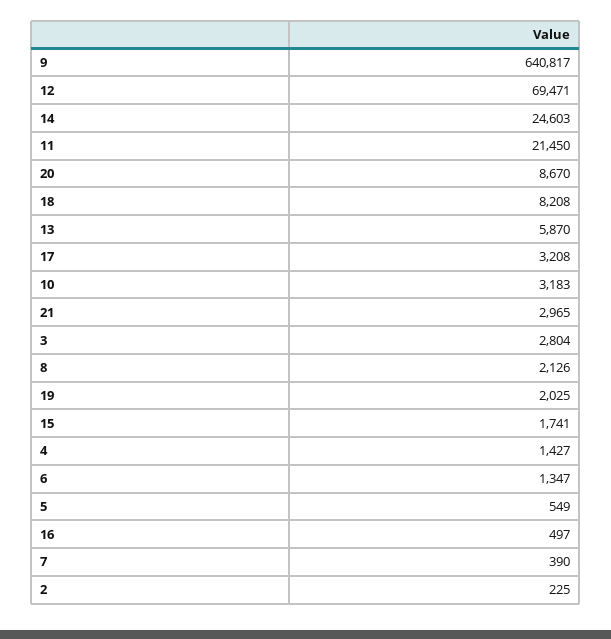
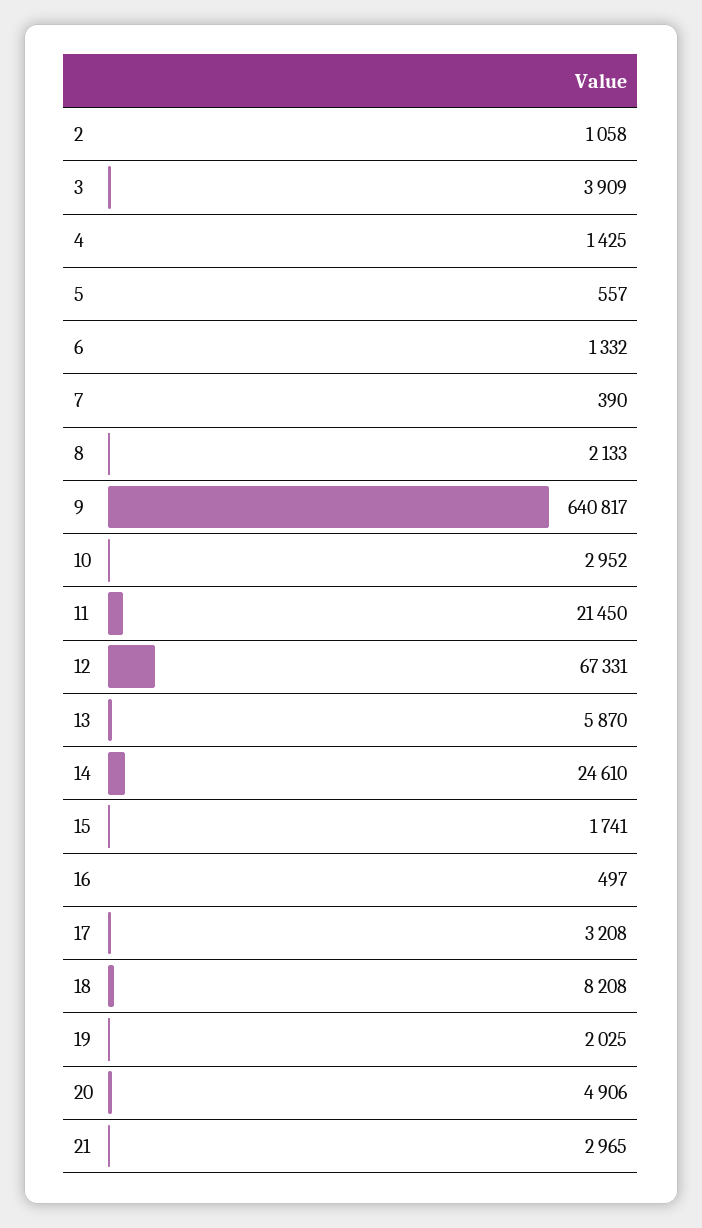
  {
    "9": 640817,
-   "12": 69471,
+   "12": 67331,
-   "14": 24603,
+   "14": 24610,
    "11": 21450,
-   "20": 8670,
+   "20": 4906,
    "18": 8208,
    "13": 5870,
    "17": 3208,
-   "10": 3183,
+   "10": 2952,
    "21": 2965,
-   "3": 2804,
+   "3": 3909,
-   "8": 2126,
+   "8": 2133,
    "19": 2025,
    "15": 1741,
-   "4": 1427,
+   "4": 1425,
-   "6": 1347,
+   "6": 1332,
-   "5": 549,
+   "5": 557,
    "16": 497,
    "7": 390,
-   "2": 225
+   "2": 1058
  }

